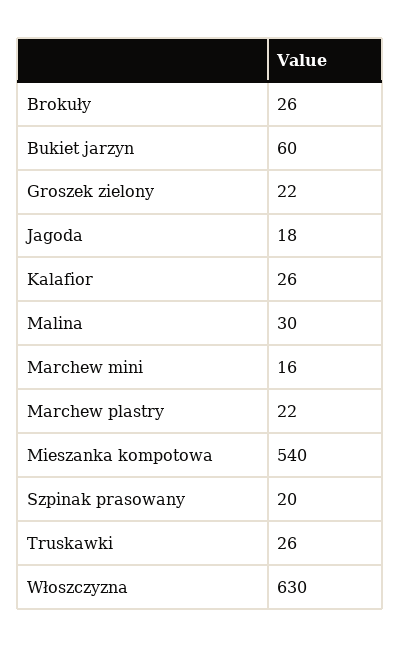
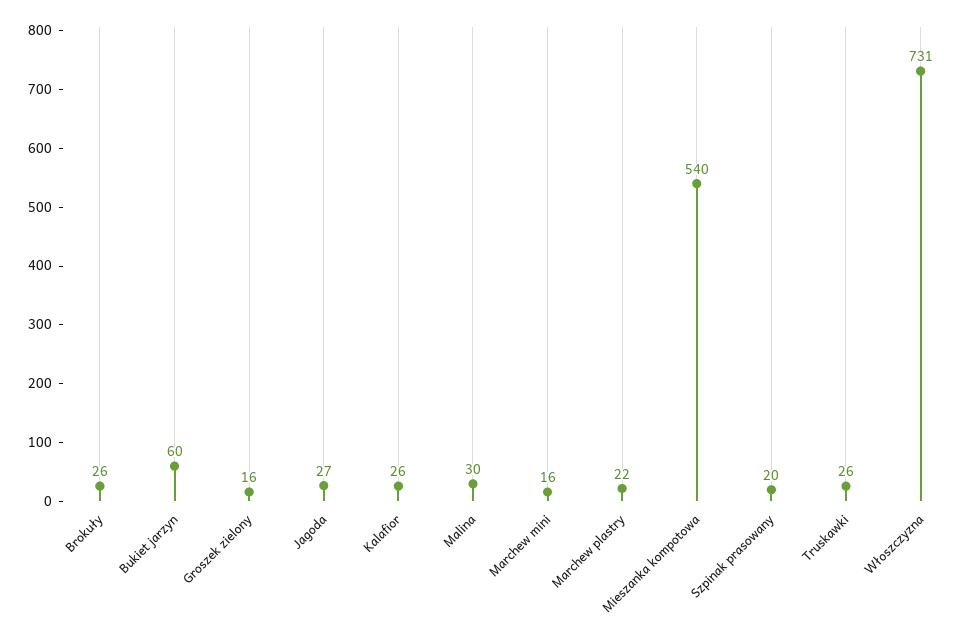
  {
    "Brokuły": 26,
    "Bukiet jarzyn": 60,
-   "Groszek zielony": 22,
+   "Groszek zielony": 16,
-   "Jagoda": 18,
+   "Jagoda": 27,
    "Kalafior": 26,
    "Malina": 30,
    "Marchew mini": 16,
    "Marchew plastry": 22,
    "Mieszanka kompotowa": 540,
    "Szpinak prasowany": 20,
    "Truskawki": 26,
-   "Włoszczyzna": 630
+   "Włoszczyzna": 731
  }

